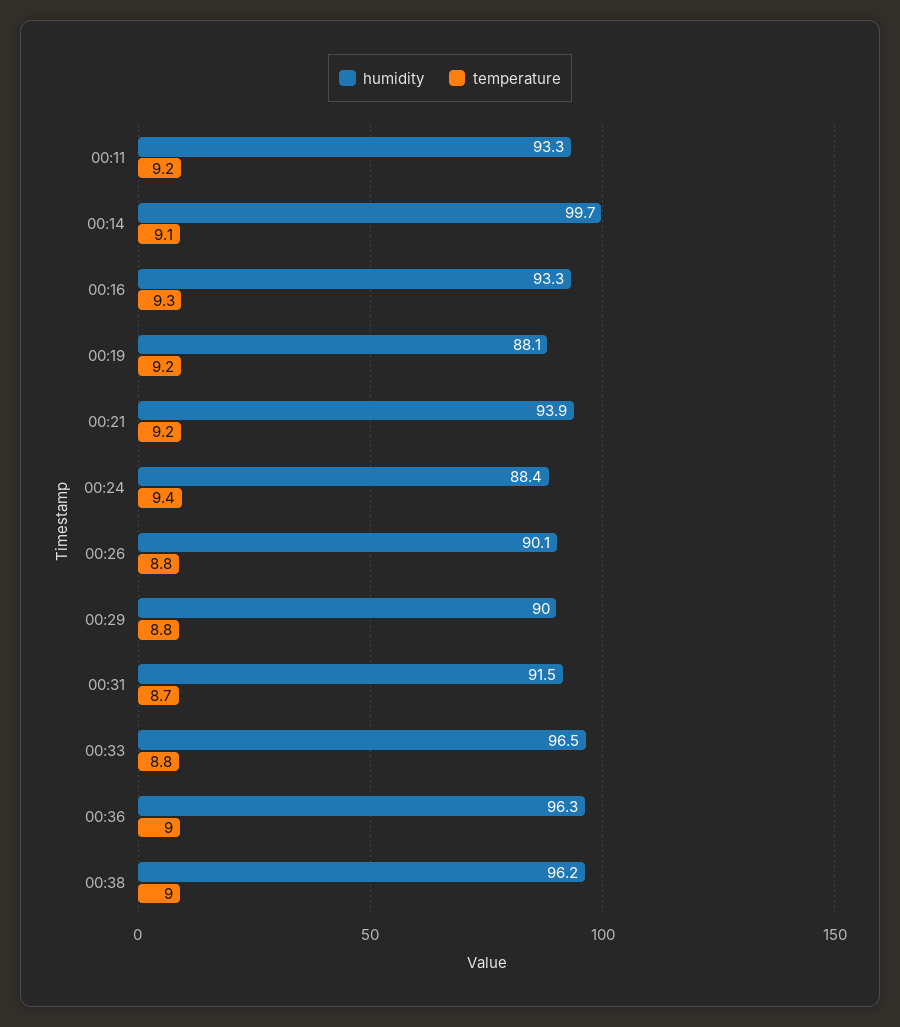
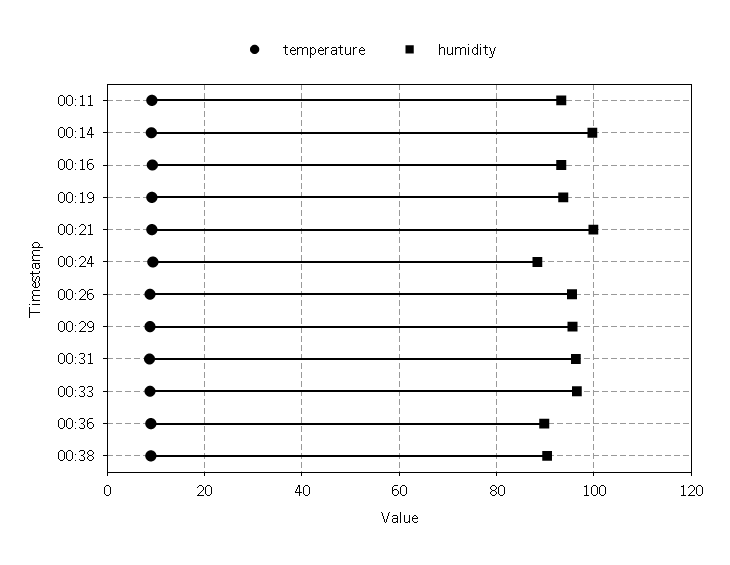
  {
    "humidity": {
      "00:11": 93.3,
      "00:14": 99.7,
      "00:16": 93.3,
-     "00:19": 88.1,
+     "00:19": 94,
-     "00:21": 93.9,
+     "00:21": 100,
      "00:24": 88.4,
-     "00:26": 90.1,
+     "00:26": 96,
-     "00:29": 90,
+     "00:29": 96,
-     "00:31": 91.5,
+     "00:31": 96,
      "00:33": 96.5,
-     "00:36": 96.3,
+     "00:36": 90,
-     "00:38": 96.2
+     "00:38": 90
    },
    "temperature": {
      "00:11": 9.2,
      "00:14": 9.1,
      "00:16": 9.3,
      "00:19": 9.2,
      "00:21": 9.2,
      "00:24": 9.4,
      "00:26": 8.8,
      "00:29": 8.8,
      "00:31": 8.7,
      "00:33": 8.8,
      "00:36": 9,
      "00:38": 9
    }
  }

